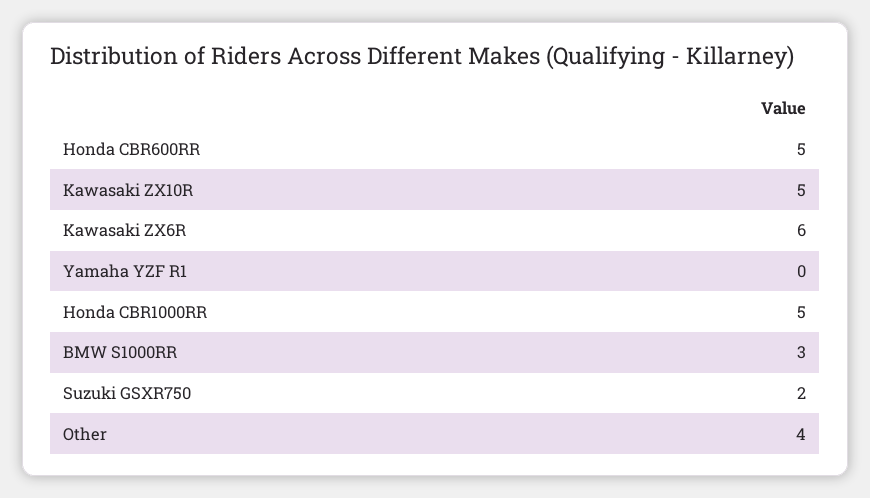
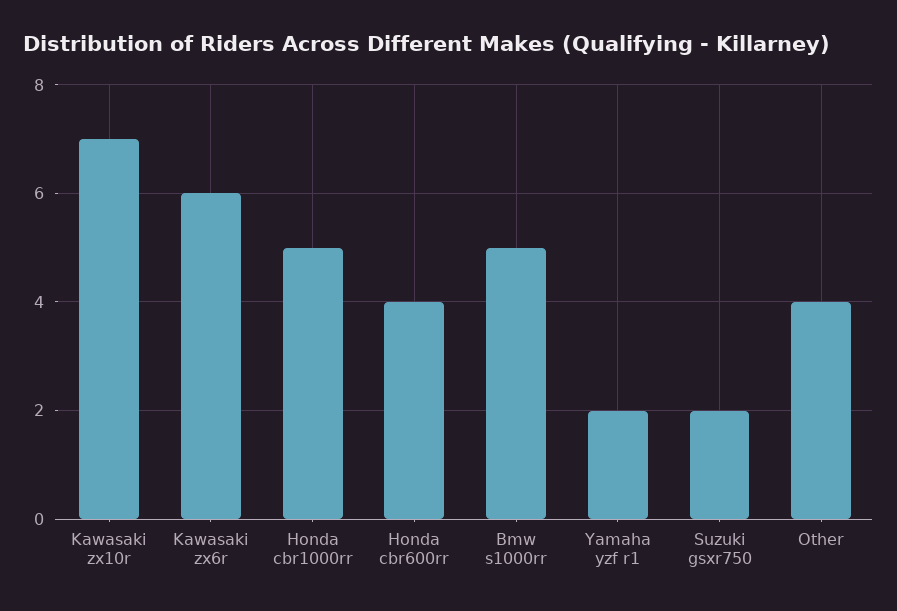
  {
-   "Honda CBR600RR": 5,
+   "Honda CBR600RR": 4,
-   "Kawasaki ZX10R": 5,
+   "Kawasaki ZX10R": 7,
    "Kawasaki ZX6R": 6,
-   "Yamaha YZF R1": 0,
+   "Yamaha YZF R1": 2,
    "Honda CBR1000RR": 5,
-   "BMW S1000RR": 3,
+   "BMW S1000RR": 5,
    "Suzuki GSXR750": 2,
    "Other": 4
  }

